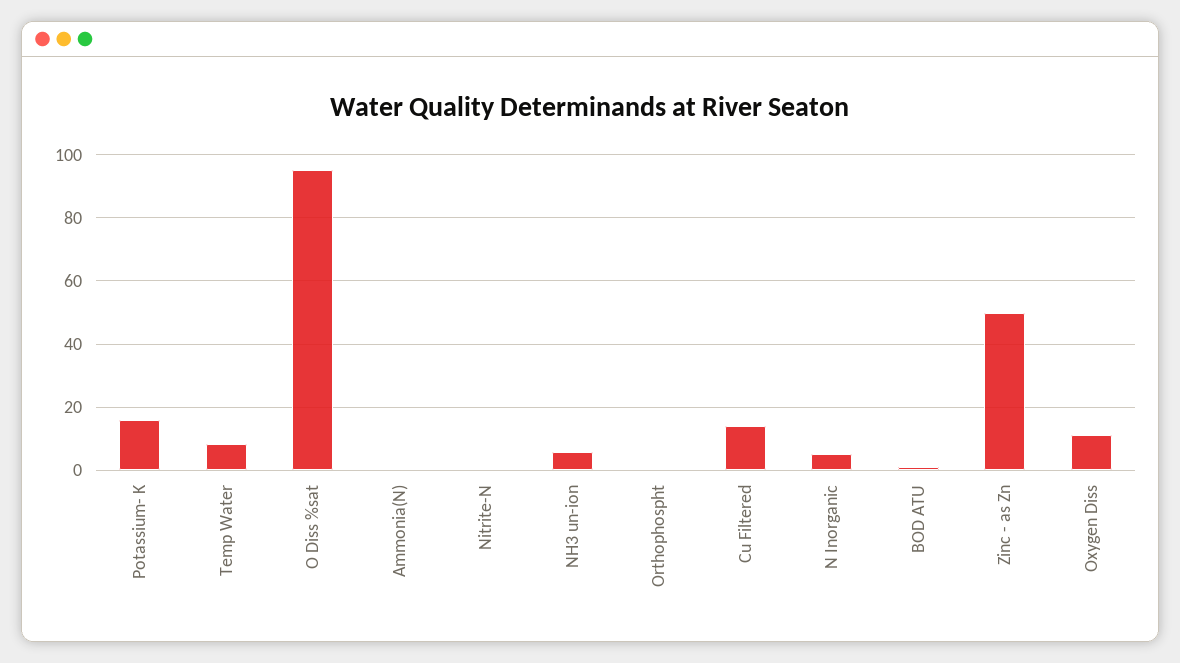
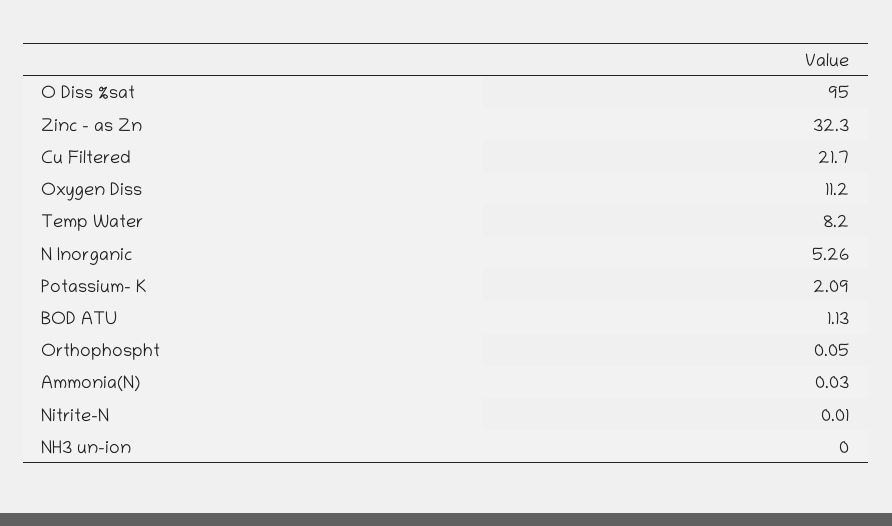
  {
-   "Potassium- K": 16,
+   "Potassium- K": 2.09,
    "Temp Water": 8.2,
    "O Diss %sat": 95,
    "Ammonia(N)": 0.03,
    "Nitrite-N": 0.01,
-   "NH3 un-ion": 6,
+   "NH3 un-ion": 0,
    "Orthophospht": 0.05,
-   "Cu Filtered": 14,
+   "Cu Filtered": 21.7,
    "N Inorganic": 5.26,
    "BOD ATU": 1.13,
-   "Zinc - as Zn": 50,
+   "Zinc - as Zn": 32.3,
    "Oxygen Diss": 11.2
  }

